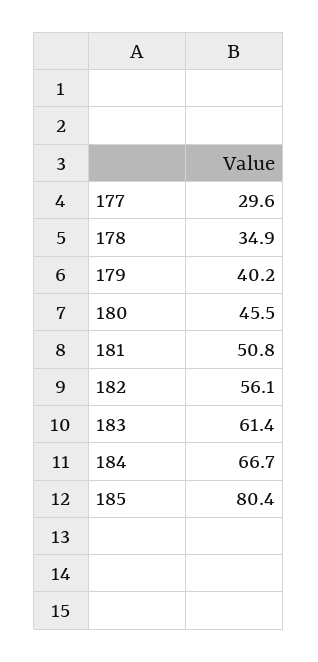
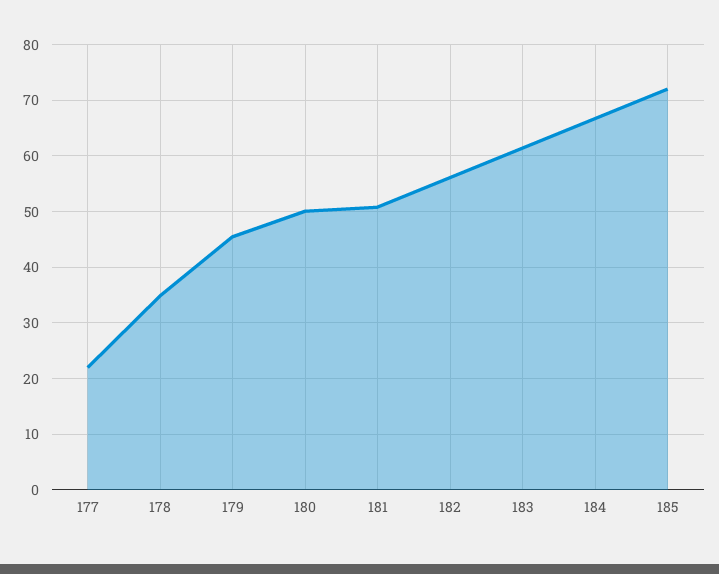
  {
-   "177": 29.6,
+   "177": 22,
    "178": 34.9,
-   "179": 40.2,
+   "179": 46,
-   "180": 45.5,
+   "180": 50,
    "181": 50.8,
    "182": 56.1,
    "183": 61.4,
    "184": 66.7,
-   "185": 80.4
+   "185": 72
  }

